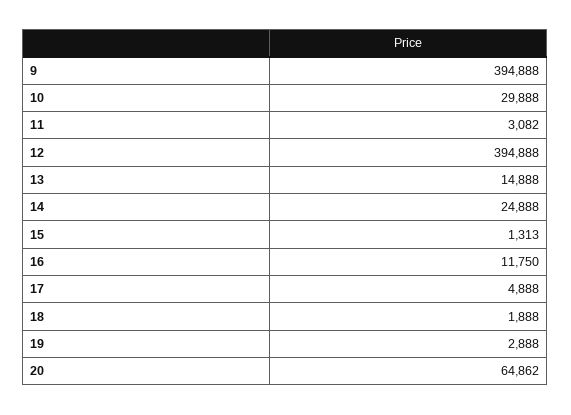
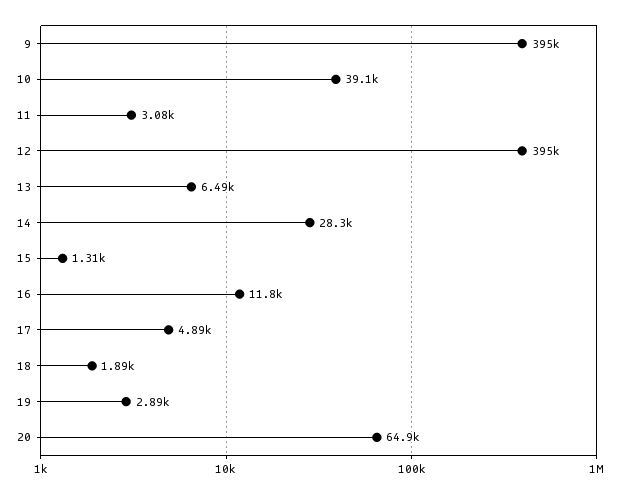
  {
    "9": 394888,
-   "10": 29888,
+   "10": 39100,
    "11": 3082,
    "12": 394888,
-   "13": 14888,
+   "13": 6490,
-   "14": 24888,
+   "14": 28300,
    "15": 1313,
    "16": 11750,
    "17": 4888,
    "18": 1888,
    "19": 2888,
    "20": 64862
  }

